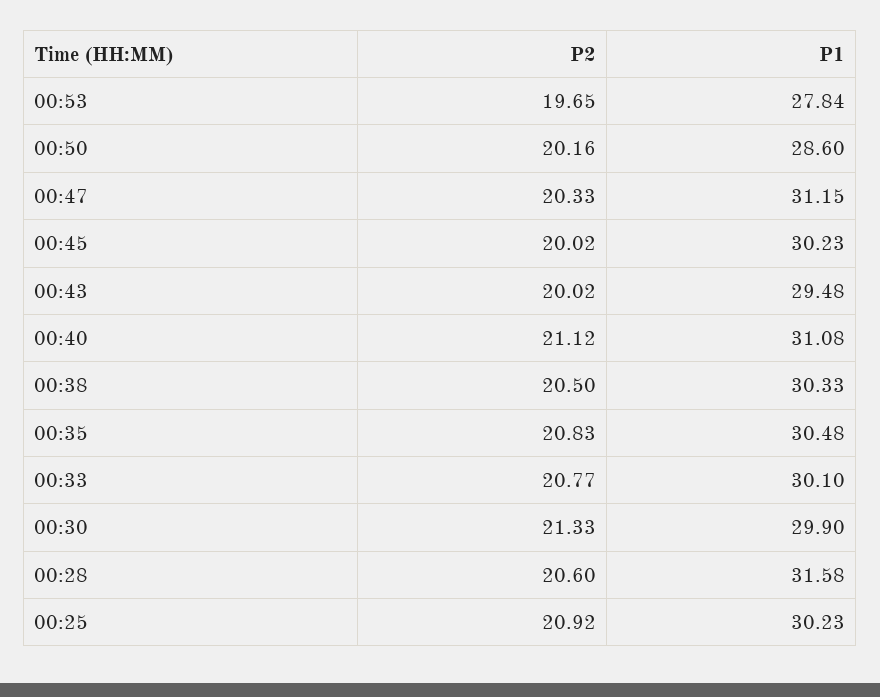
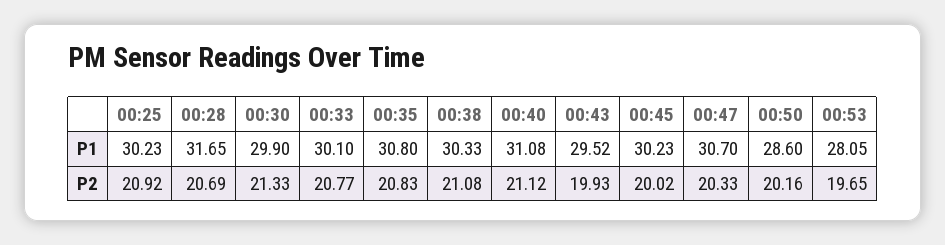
  {
    "P2": {
      "00:53": 19.65,
      "00:50": 20.16,
      "00:47": 20.33,
      "00:45": 20.02,
-     "00:43": 20.02,
+     "00:43": 19.93,
      "00:40": 21.12,
-     "00:38": 20.5,
+     "00:38": 21.08,
      "00:35": 20.83,
      "00:33": 20.77,
      "00:30": 21.33,
-     "00:28": 20.6,
+     "00:28": 20.69,
      "00:25": 20.92
    },
    "P1": {
-     "00:53": 27.84,
+     "00:53": 28.05,
      "00:50": 28.6,
-     "00:47": 31.15,
+     "00:47": 30.7,
      "00:45": 30.23,
-     "00:43": 29.48,
+     "00:43": 29.52,
      "00:40": 31.08,
      "00:38": 30.33,
-     "00:35": 30.48,
+     "00:35": 30.8,
      "00:33": 30.1,
      "00:30": 29.9,
-     "00:28": 31.58,
+     "00:28": 31.65,
      "00:25": 30.23
    }
  }

